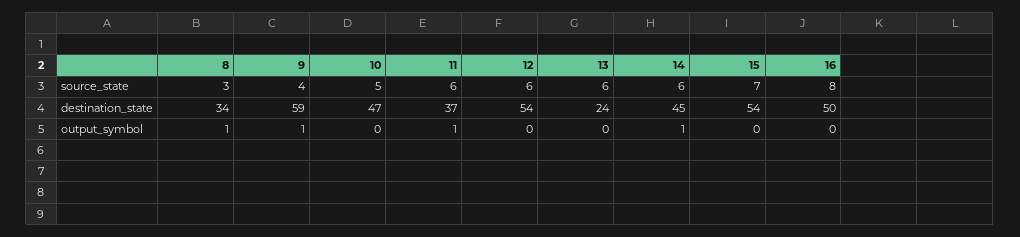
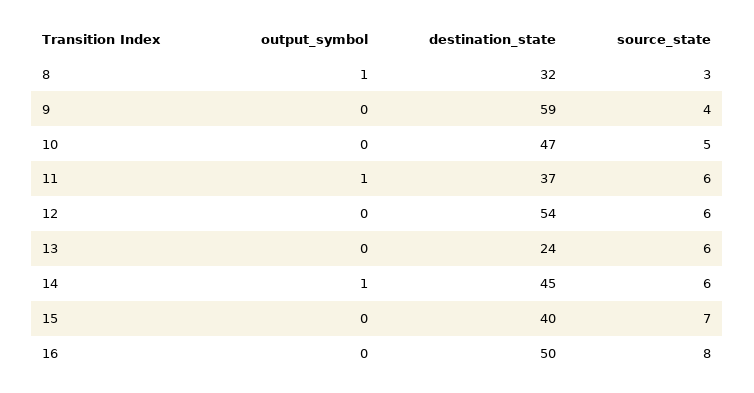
  {
    "8": {
      "source_state": 3,
-     "destination_state": 34,
+     "destination_state": 32,
      "output_symbol": 1
    },
    "9": {
      "source_state": 4,
      "destination_state": 59,
-     "output_symbol": 1
+     "output_symbol": 0
    },
    "10": {
      "source_state": 5,
      "destination_state": 47,
      "output_symbol": 0
    },
    "11": {
      "source_state": 6,
      "destination_state": 37,
      "output_symbol": 1
    },
    "12": {
      "source_state": 6,
      "destination_state": 54,
      "output_symbol": 0
    },
    "13": {
      "source_state": 6,
      "destination_state": 24,
      "output_symbol": 0
    },
    "14": {
      "source_state": 6,
      "destination_state": 45,
      "output_symbol": 1
    },
    "15": {
      "source_state": 7,
-     "destination_state": 54,
+     "destination_state": 40,
      "output_symbol": 0
    },
    "16": {
      "source_state": 8,
      "destination_state": 50,
      "output_symbol": 0
    }
  }

